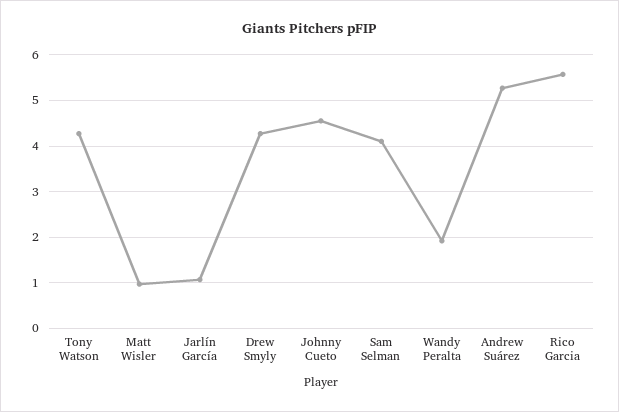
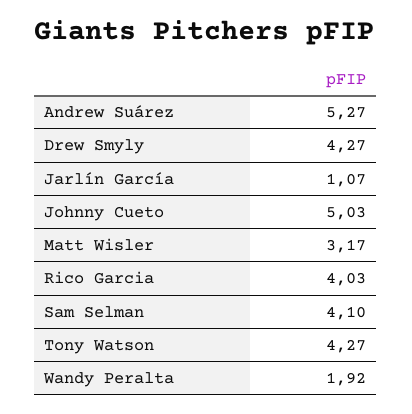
  {
    "Tony Watson": 4.27,
-   "Matt Wisler": 1,
+   "Matt Wisler": 3.17,
    "Jarlín García": 1.07,
    "Drew Smyly": 4.27,
-   "Johnny Cueto": 4.6,
+   "Johnny Cueto": 5.03,
    "Sam Selman": 4.1,
    "Wandy Peralta": 1.92,
    "Andrew Suárez": 5.27,
-   "Rico Garcia": 5.6
+   "Rico Garcia": 4.03
  }

